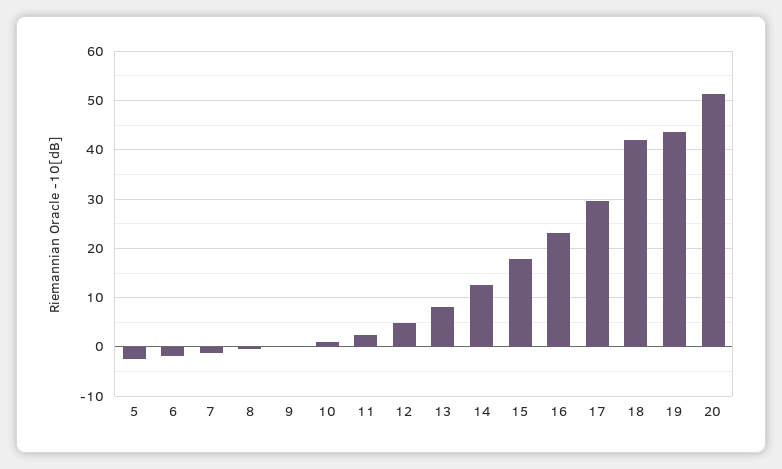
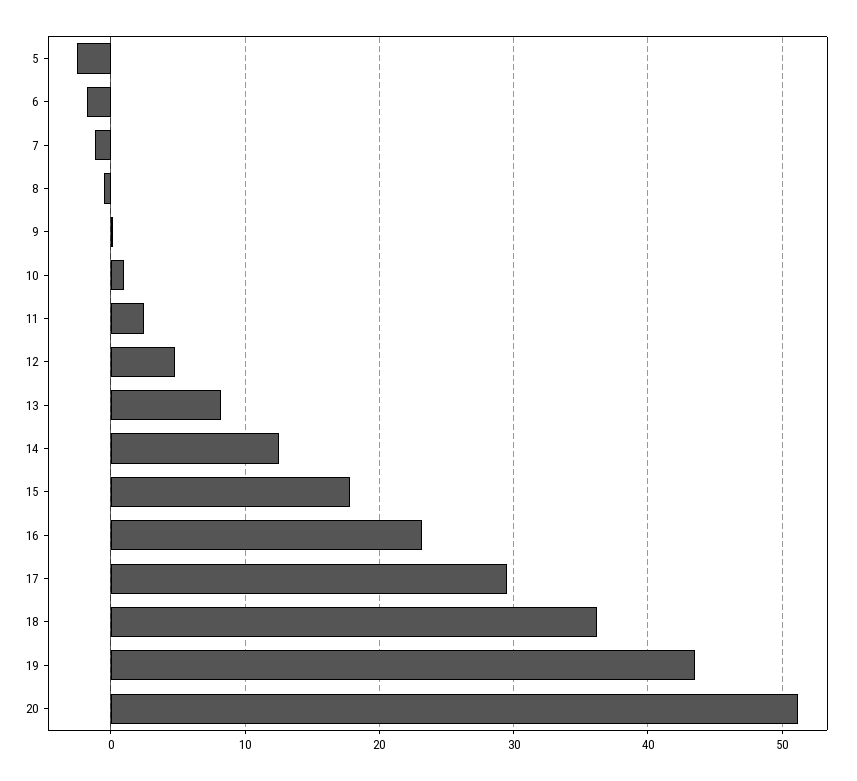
  {
    "5": -3,
    "6": -2,
    "7": -1,
    "8": -1,
    "9": 0,
    "10": 1,
    "11": 3,
    "12": 5,
    "13": 8,
    "14": 13,
    "15": 18,
    "16": 23,
    "17": 30,
-   "18": 42,
+   "18": 36,
    "19": 44,
    "20": 51
  }

